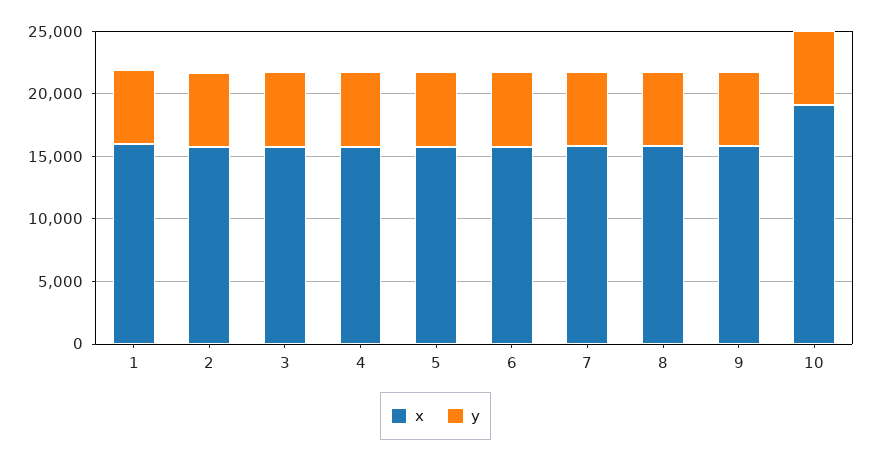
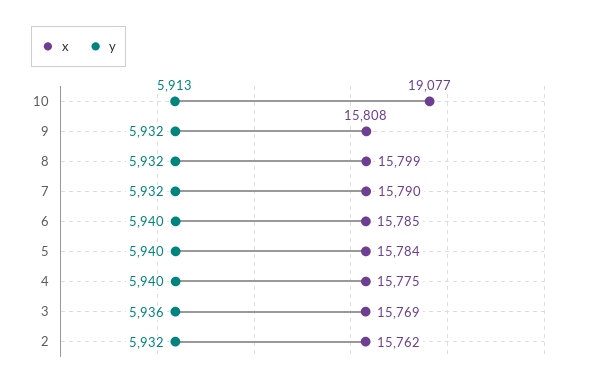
  {
    "x": {
-     "1": 16000,
      "2": 15762,
      "3": 15769,
      "4": 15775,
      "5": 15784,
      "6": 15785,
      "7": 15790,
      "8": 15799,
      "9": 15808,
      "10": 19077
    },
    "y": {
-     "1": 6000,
      "2": 5932,
      "3": 5936,
      "4": 5940,
      "5": 5940,
      "6": 5940,
      "7": 5932,
      "8": 5932,
      "9": 5932,
      "10": 5913
    }
  }

